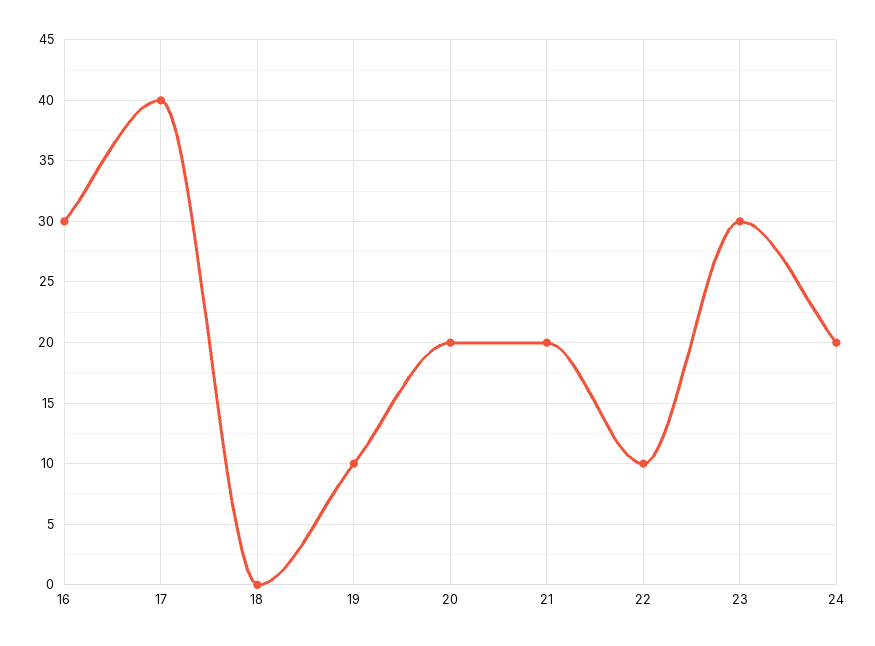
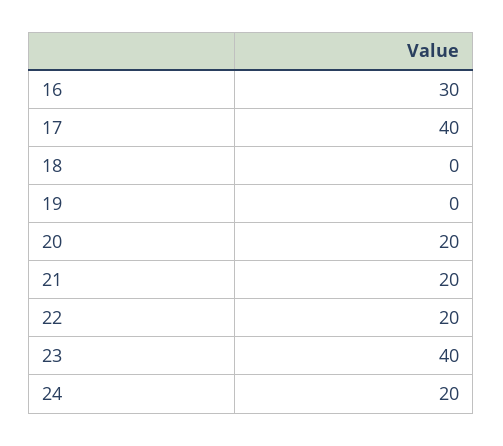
  {
    "16": 30,
    "17": 40,
    "18": 0,
-   "19": 10,
+   "19": 0,
    "20": 20,
    "21": 20,
-   "22": 10,
+   "22": 20,
-   "23": 30,
+   "23": 40,
    "24": 20
  }

